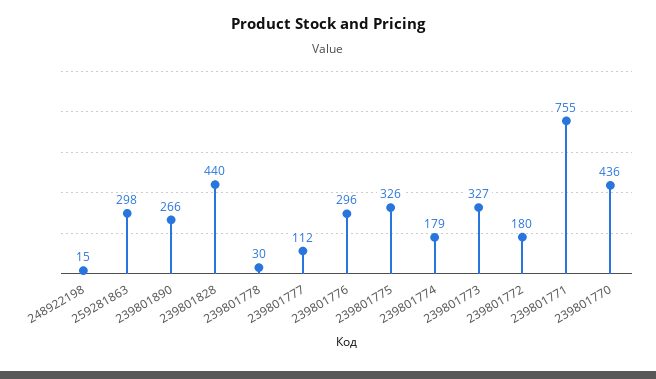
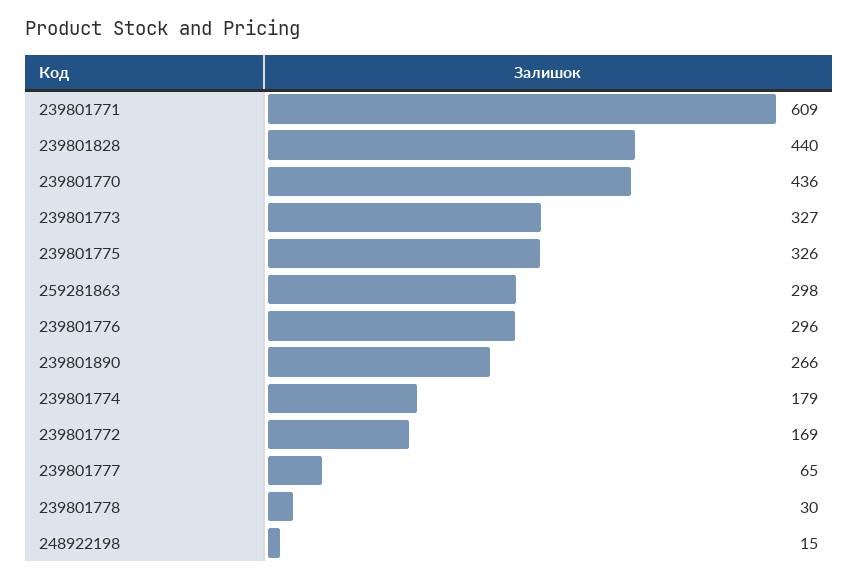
  {
    "248922198": 15,
    "259281863": 298,
    "239801890": 266,
    "239801828": 440,
    "239801778": 30,
-   "239801777": 112,
+   "239801777": 65,
    "239801776": 296,
    "239801775": 326,
    "239801774": 179,
    "239801773": 327,
-   "239801772": 180,
+   "239801772": 169,
-   "239801771": 755,
+   "239801771": 609,
    "239801770": 436
  }

